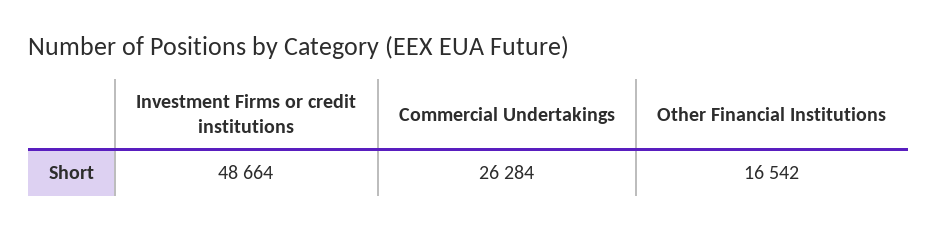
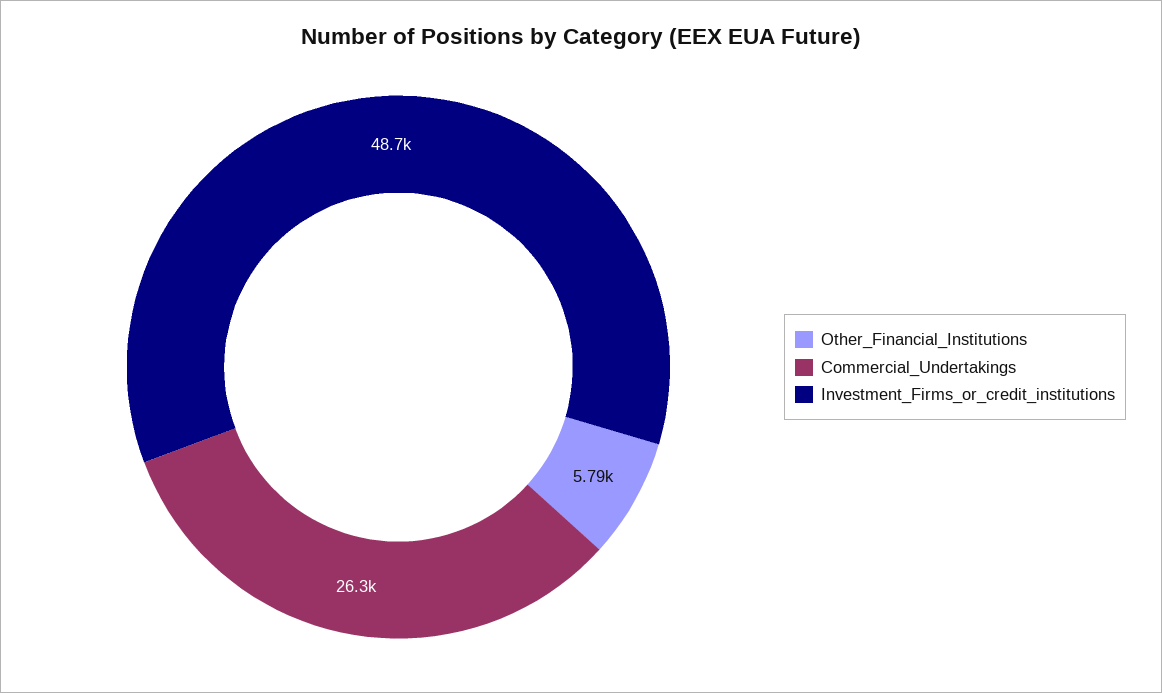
  {
    "Investment Firms or credit institutions": 48664,
    "Commercial Undertakings": 26284,
-   "Other Financial Institutions": 16542
+   "Other Financial Institutions": 5790
  }

